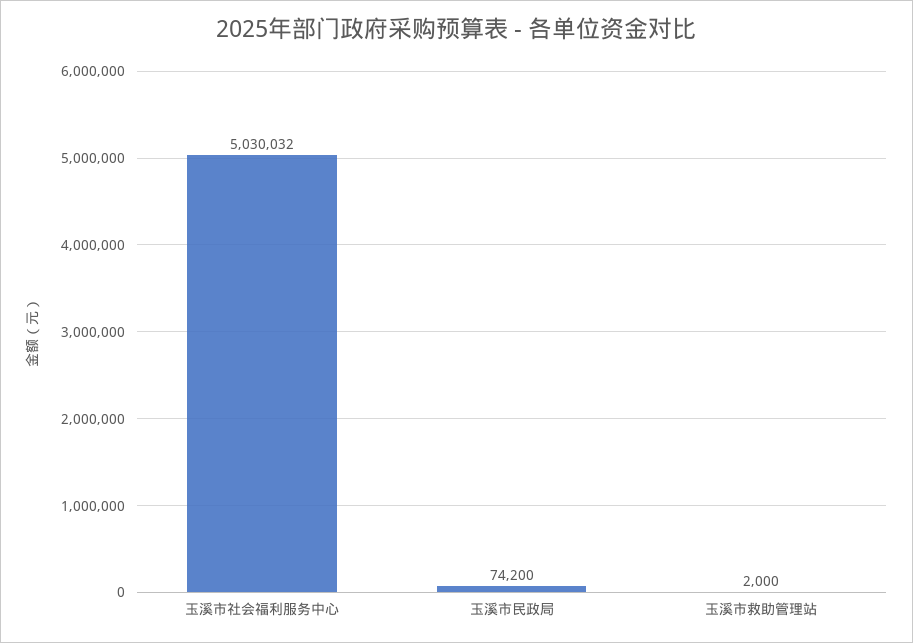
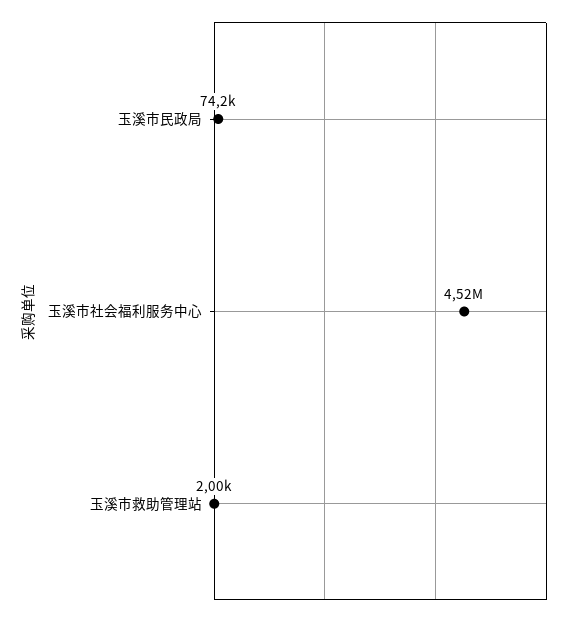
  {
-   "玉溪市社会福利服务中心": 5030032,
+   "玉溪市社会福利服务中心": 4520000,
    "玉溪市民政局": 74200,
    "玉溪市救助管理站": 2000
  }

